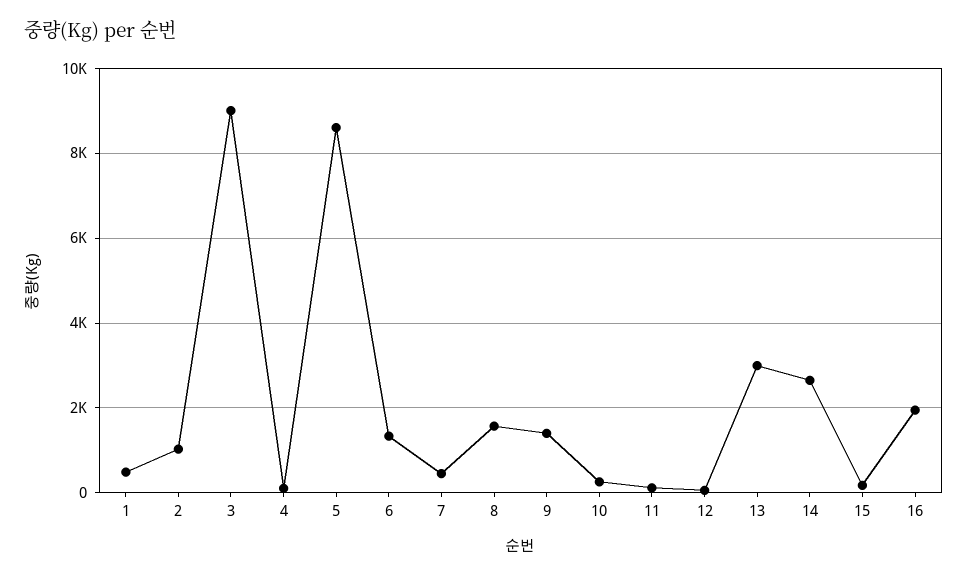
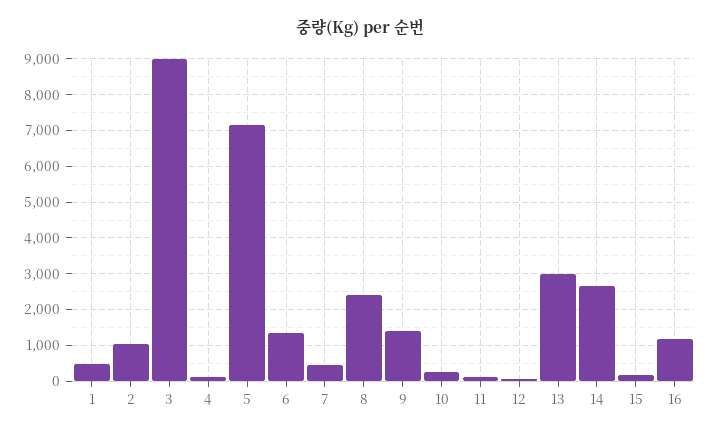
  {
    "1": 400,
    "2": 1000,
    "3": 9000,
    "4": 200,
-   "5": 8600,
+   "5": 7200,
    "6": 1400,
    "7": 400,
-   "8": 1600,
+   "8": 2400,
    "9": 1400,
    "10": 200,
    "11": 200,
    "12": 0,
    "13": 3000,
    "14": 2600,
    "15": 200,
-   "16": 2000
+   "16": 1200
  }

